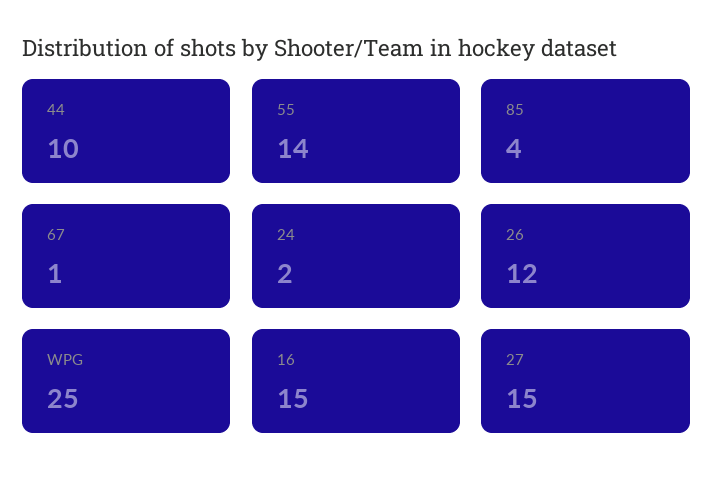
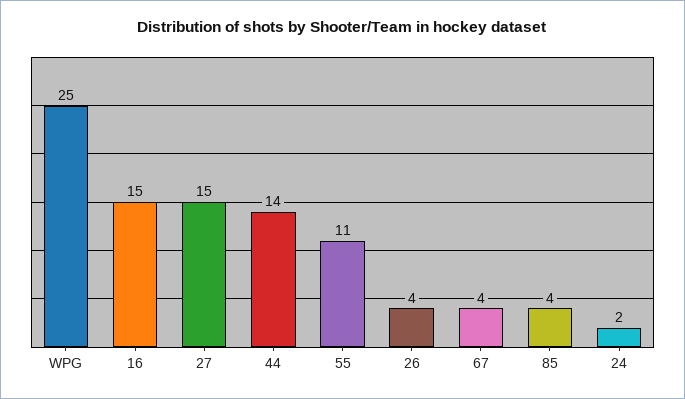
  {
-   "44": 10,
+   "44": 14,
-   "55": 14,
+   "55": 11,
    "85": 4,
-   "67": 1,
+   "67": 4,
    "24": 2,
-   "26": 12,
+   "26": 4,
    "WPG": 25,
    "16": 15,
    "27": 15
  }

